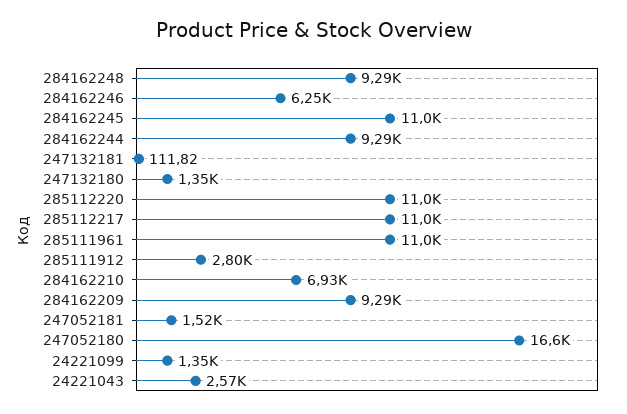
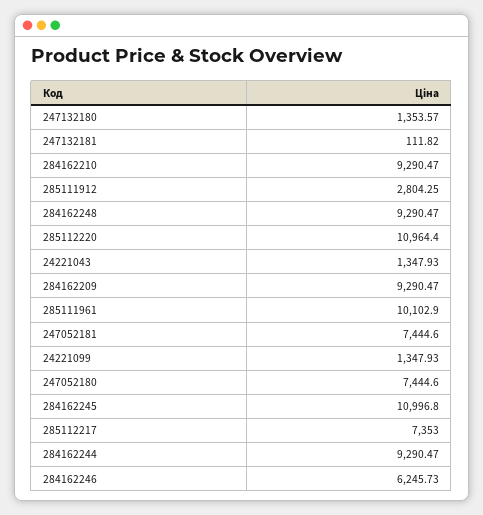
  {
    "284162248": 9290.47,
    "284162246": 6245.73,
    "284162245": 10996.8,
    "284162244": 9290.47,
    "247132181": 111.82,
    "247132180": 1353.57,
    "285112220": 10964.4,
-   "285112217": 11000,
+   "285112217": 7353,
-   "285111961": 11000,
+   "285111961": 10102.9,
    "285111912": 2804.25,
-   "284162210": 6930,
+   "284162210": 9290.47,
    "284162209": 9290.47,
-   "247052181": 1520,
+   "247052181": 7444.6,
-   "247052180": 16600,
+   "247052180": 7444.6,
    "24221099": 1347.93,
-   "24221043": 2570
+   "24221043": 1347.93
  }

